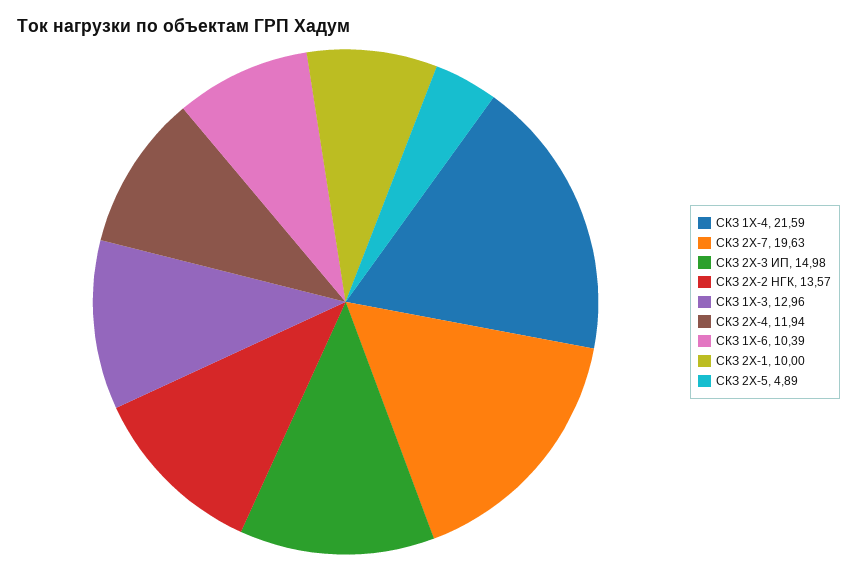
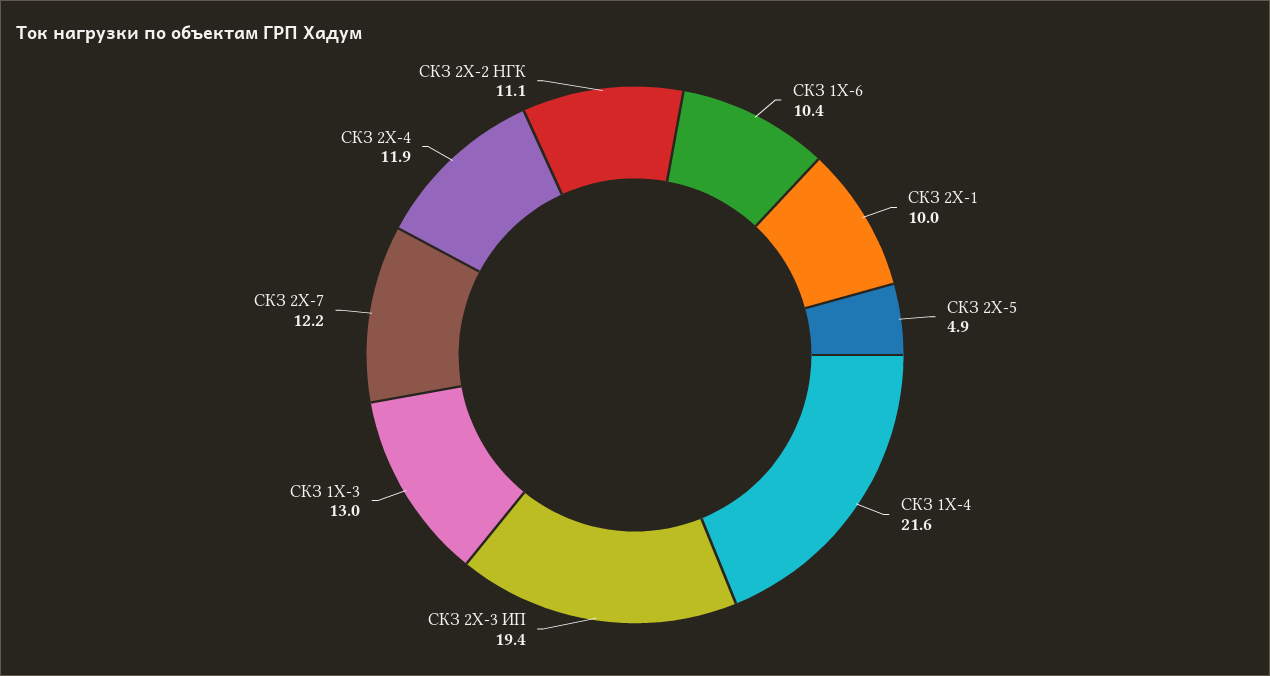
  {
    "СКЗ 1Х-4": 21.59,
-   "СКЗ 2Х-7": 19.63,
+   "СКЗ 2Х-7": 12.2,
-   "СКЗ 2Х-3 ИП": 14.98,
+   "СКЗ 2Х-3 ИП": 19.4,
-   "СКЗ 2Х-2 НГК": 13.57,
+   "СКЗ 2Х-2 НГК": 11.1,
    "СКЗ 1Х-3": 12.96,
    "СКЗ 2Х-4": 11.94,
    "СКЗ 1Х-6": 10.39,
    "СКЗ 2Х-1": 10,
    "СКЗ 2Х-5": 4.89
  }

